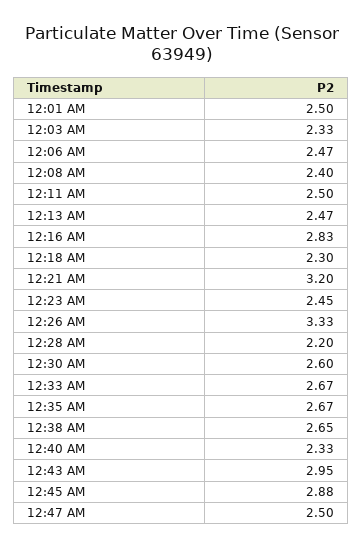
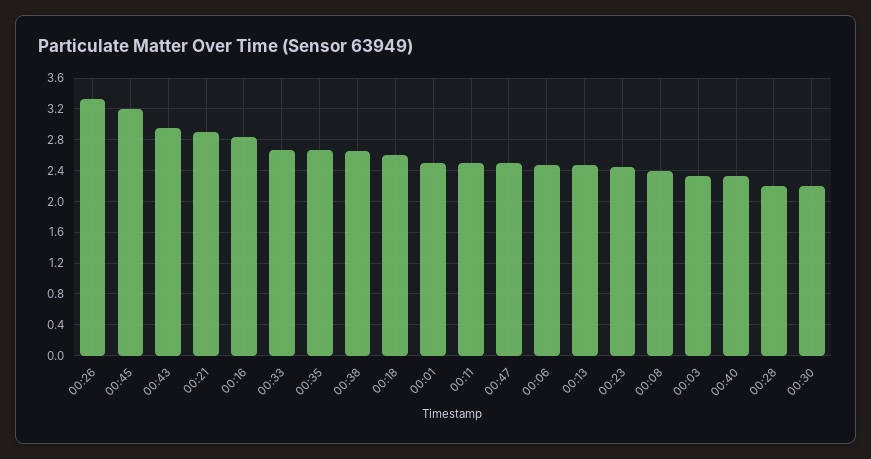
  {
    "12:01 AM": 2.5,
    "12:03 AM": 2.33,
    "12:06 AM": 2.47,
    "12:08 AM": 2.4,
    "12:11 AM": 2.5,
    "12:13 AM": 2.47,
    "12:16 AM": 2.83,
-   "12:18 AM": 2.3,
+   "12:18 AM": 2.6,
-   "12:21 AM": 3.2,
+   "12:21 AM": 2.9,
    "12:23 AM": 2.45,
    "12:26 AM": 3.33,
    "12:28 AM": 2.2,
-   "12:30 AM": 2.6,
+   "12:30 AM": 2.2,
    "12:33 AM": 2.67,
    "12:35 AM": 2.67,
    "12:38 AM": 2.65,
    "12:40 AM": 2.33,
    "12:43 AM": 2.95,
-   "12:45 AM": 2.88,
+   "12:45 AM": 3.2,
    "12:47 AM": 2.5
  }

